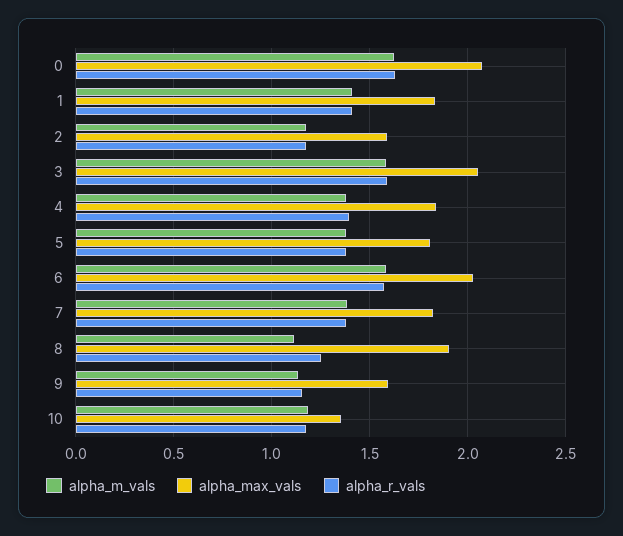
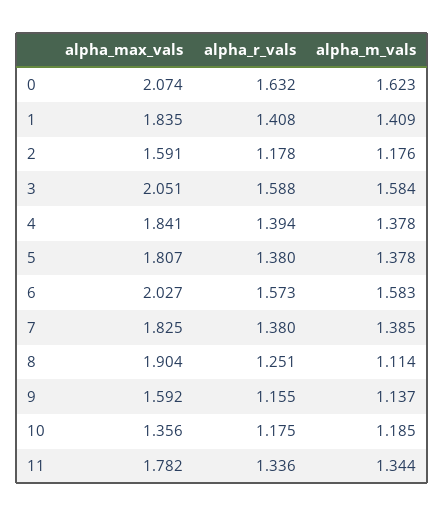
  {
    "alpha_m_vals": {
      "0": 1.623,
      "1": 1.409,
      "2": 1.176,
      "3": 1.584,
      "4": 1.378,
      "5": 1.378,
      "6": 1.583,
      "7": 1.385,
      "8": 1.114,
      "9": 1.137,
-     "10": 1.185
+     "10": 1.185,
+     "11": 1.344
    },
    "alpha_max_vals": {
      "0": 2.074,
      "1": 1.835,
      "2": 1.591,
      "3": 2.051,
      "4": 1.841,
      "5": 1.807,
      "6": 2.027,
      "7": 1.825,
      "8": 1.904,
      "9": 1.592,
-     "10": 1.356
+     "10": 1.356,
+     "11": 1.782
    },
    "alpha_r_vals": {
      "0": 1.632,
      "1": 1.408,
      "2": 1.178,
      "3": 1.588,
      "4": 1.394,
      "5": 1.38,
      "6": 1.573,
      "7": 1.38,
      "8": 1.251,
      "9": 1.155,
-     "10": 1.175
+     "10": 1.175,
+     "11": 1.336
    }
  }

